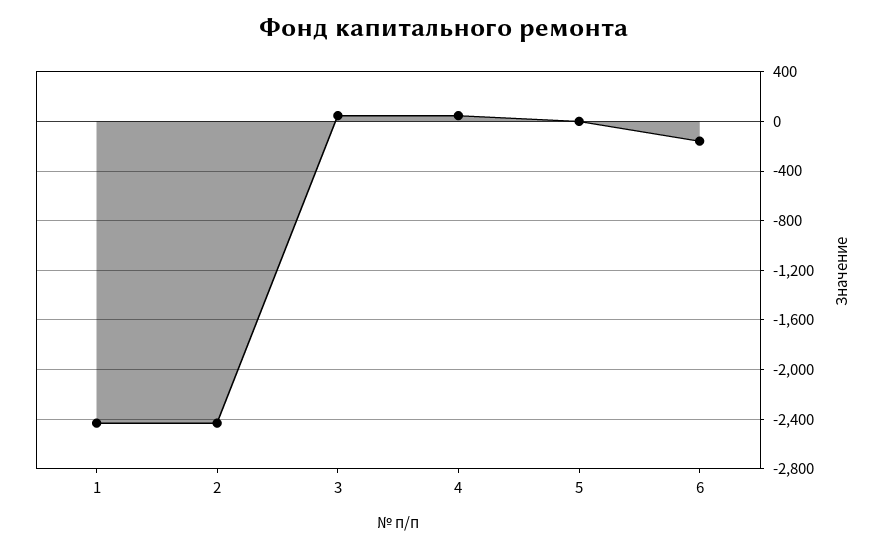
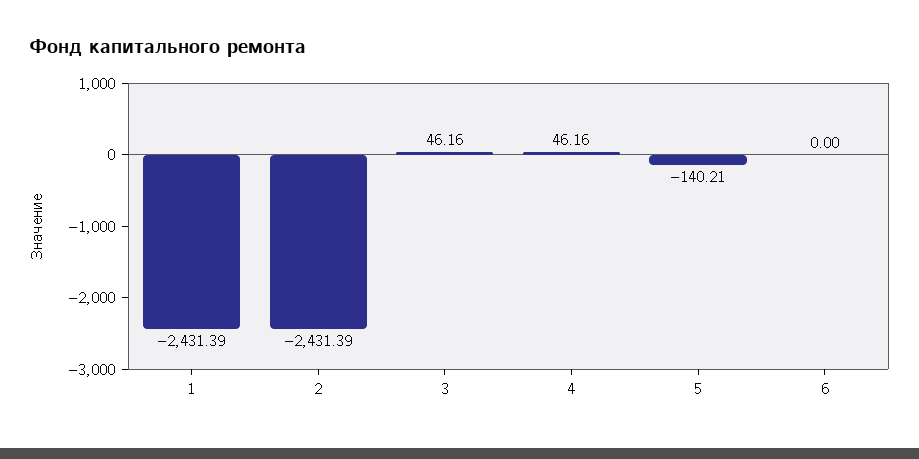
  {
    "1": -2431.39,
    "2": -2431.39,
    "3": 46.16,
    "4": 46.16,
-   "5": 0,
+   "5": -140.21,
-   "6": -150
+   "6": 0
  }

